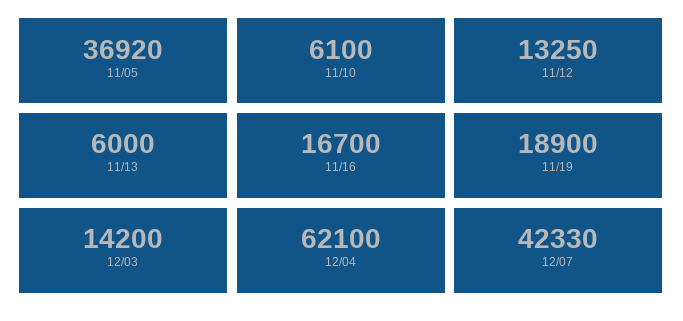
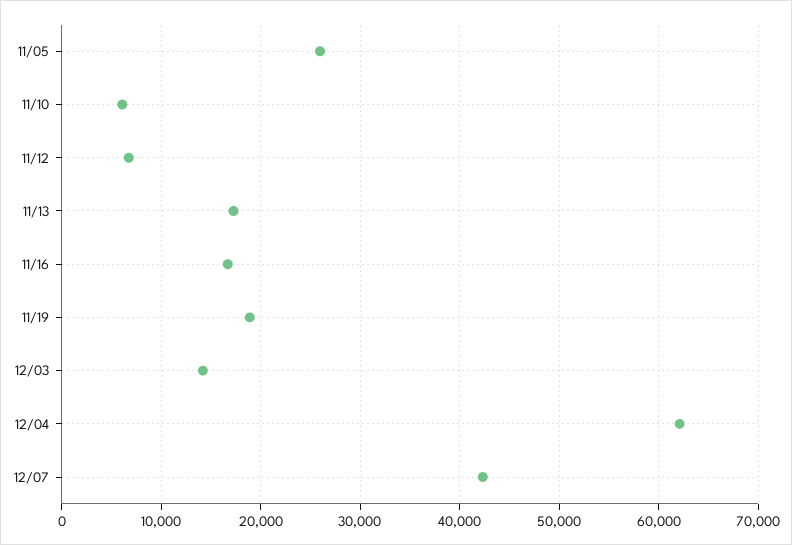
  {
-   "11/05": 36920,
+   "11/05": 26000,
    "11/10": 6100,
-   "11/12": 13250,
+   "11/12": 7000,
-   "11/13": 6000,
+   "11/13": 17000,
    "11/16": 16700,
    "11/19": 18900,
    "12/03": 14200,
    "12/04": 62100,
    "12/07": 42330
  }

